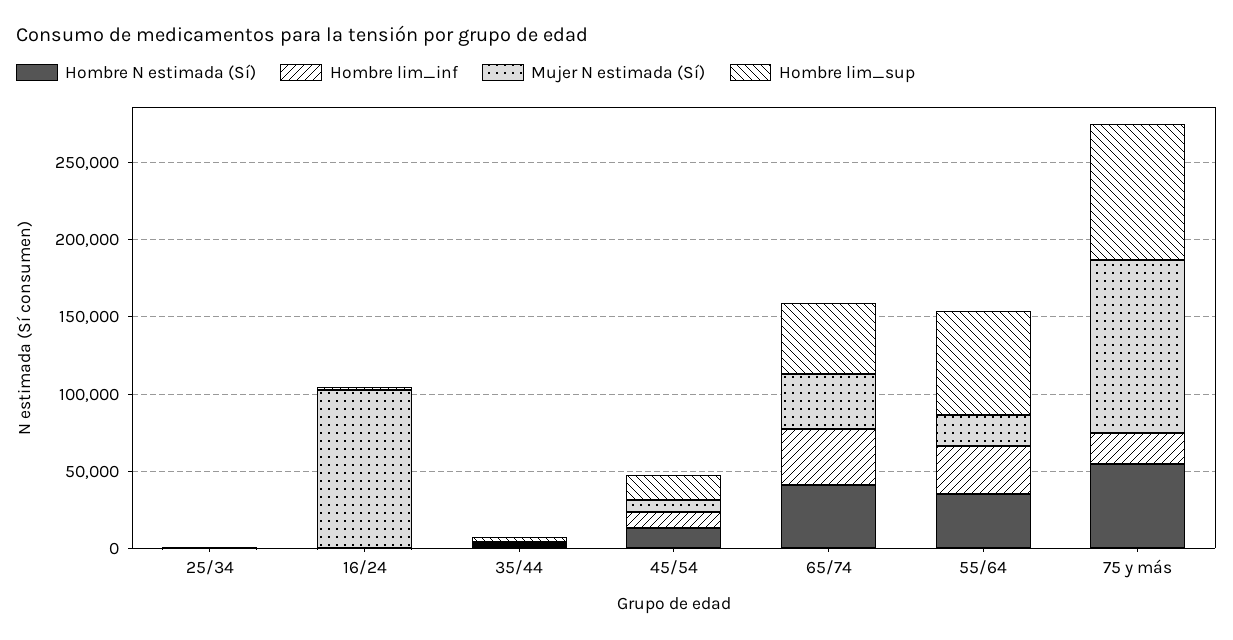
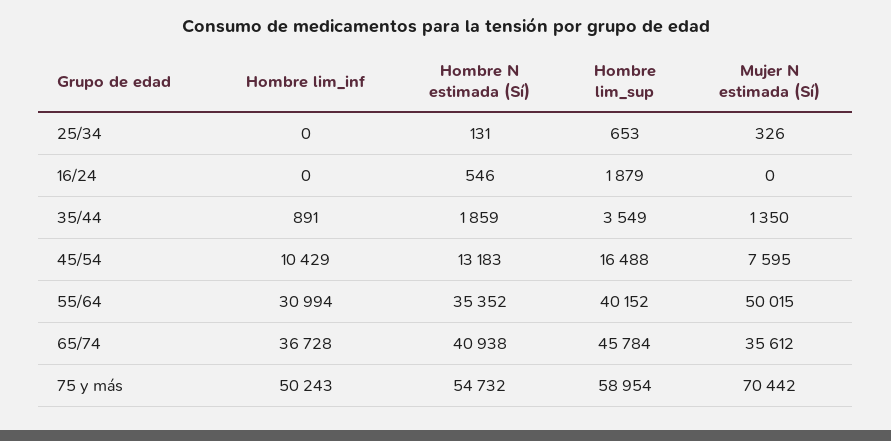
  {
    "Hombre N estimada (Sí)": {
      "25/34": 131,
      "16/24": 546,
      "35/44": 1859,
      "45/54": 13183,
      "65/74": 40938,
      "55/64": 35352,
      "75 y más": 54732
    },
    "Hombre lim_inf": {
      "25/34": 0,
      "16/24": 0,
      "35/44": 891,
      "45/54": 10429,
      "65/74": 36728,
      "55/64": 30994,
-     "75 y más": 20000
+     "75 y más": 50243
    },
    "Mujer N estimada (Sí)": {
      "25/34": 326,
-     "16/24": 100000,
+     "16/24": 0,
      "35/44": 1350,
      "45/54": 7595,
      "65/74": 35612,
-     "55/64": 20000,
+     "55/64": 50015,
-     "75 y más": 110000
+     "75 y más": 70442
    },
    "Hombre lim_sup": {
      "25/34": 653,
      "16/24": 1879,
      "35/44": 3549,
      "45/54": 16488,
      "65/74": 45784,
-     "55/64": 70000,
+     "55/64": 40152,
-     "75 y más": 90000
+     "75 y más": 58954
    }
  }

